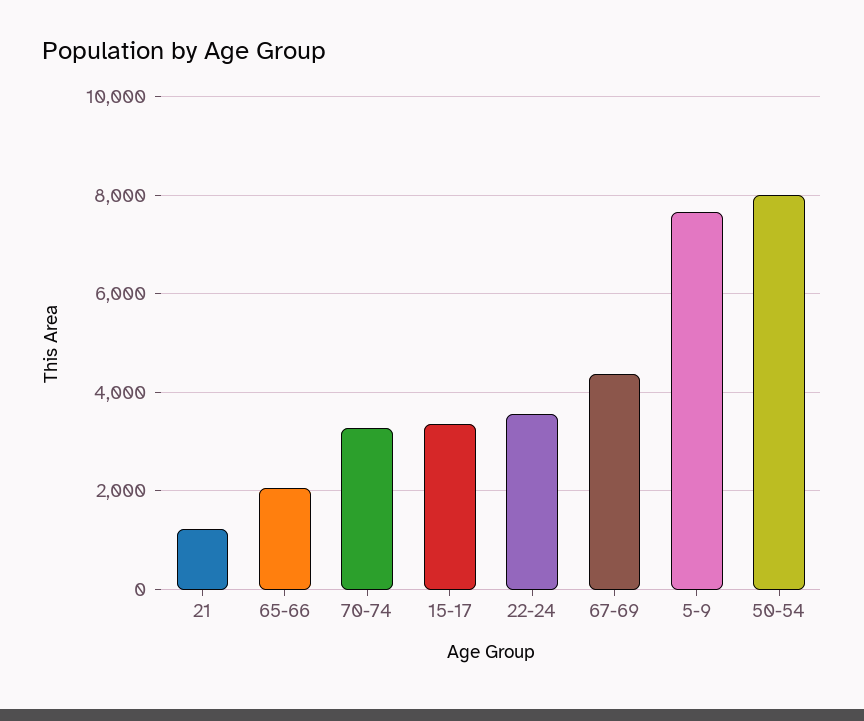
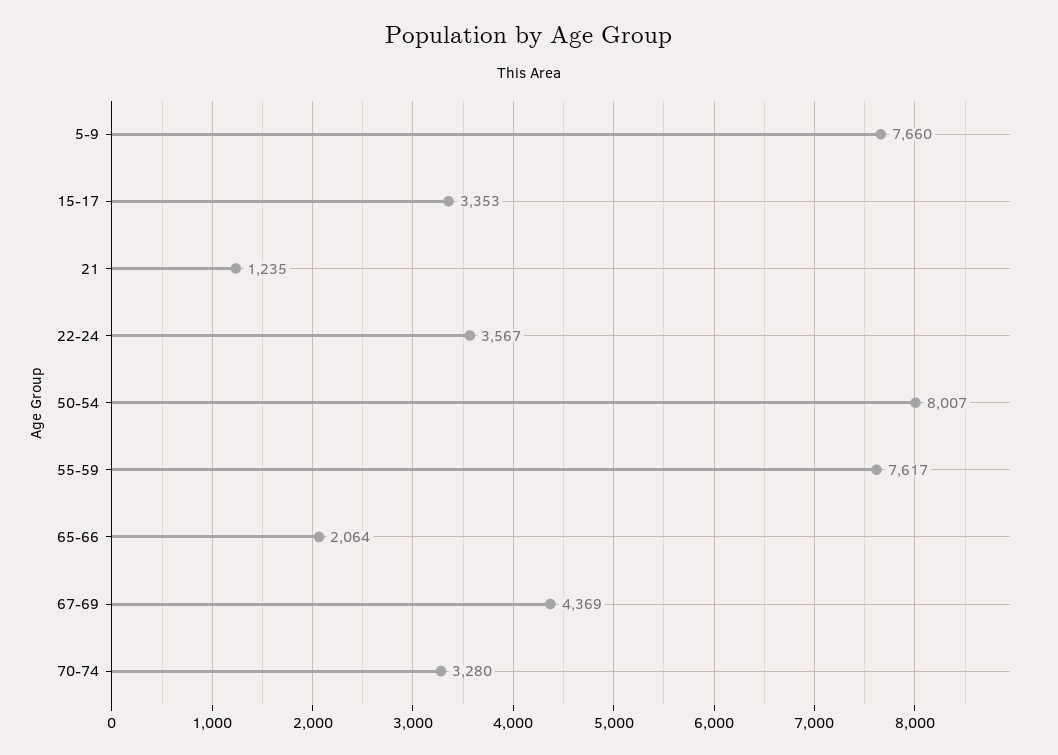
  {
    "21": 1235,
    "65-66": 2064,
    "70-74": 3280,
    "15-17": 3353,
    "22-24": 3567,
    "67-69": 4369,
    "5-9": 7660,
-   "50-54": 8007
+   "50-54": 8007,
+   "55-59": 7617
  }

